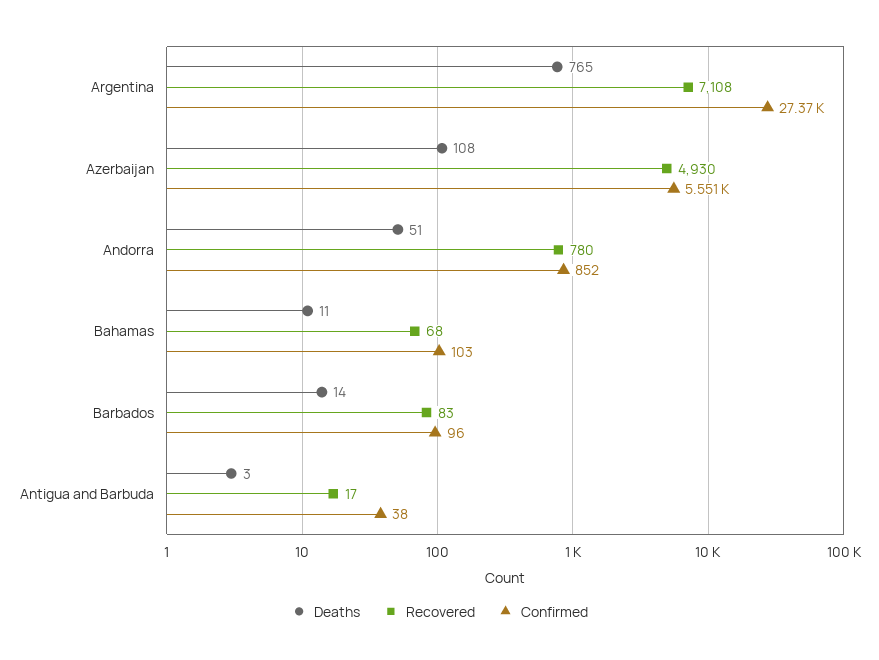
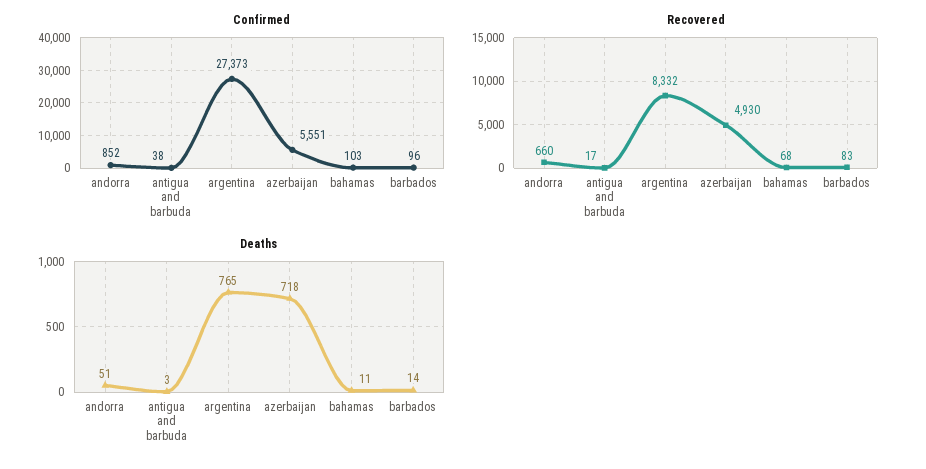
  {
    "Deaths": {
      "Argentina": 765,
-     "Azerbaijan": 108,
+     "Azerbaijan": 718,
      "Andorra": 51,
      "Bahamas": 11,
      "Barbados": 14,
      "Antigua and Barbuda": 3
    },
    "Recovered": {
-     "Argentina": 7108,
+     "Argentina": 8332,
      "Azerbaijan": 4930,
-     "Andorra": 780,
+     "Andorra": 660,
      "Bahamas": 68,
      "Barbados": 83,
      "Antigua and Barbuda": 17
    },
    "Confirmed": {
      "Argentina": 27373,
      "Azerbaijan": 5551,
      "Andorra": 852,
      "Bahamas": 103,
      "Barbados": 96,
      "Antigua and Barbuda": 38
    }
  }

